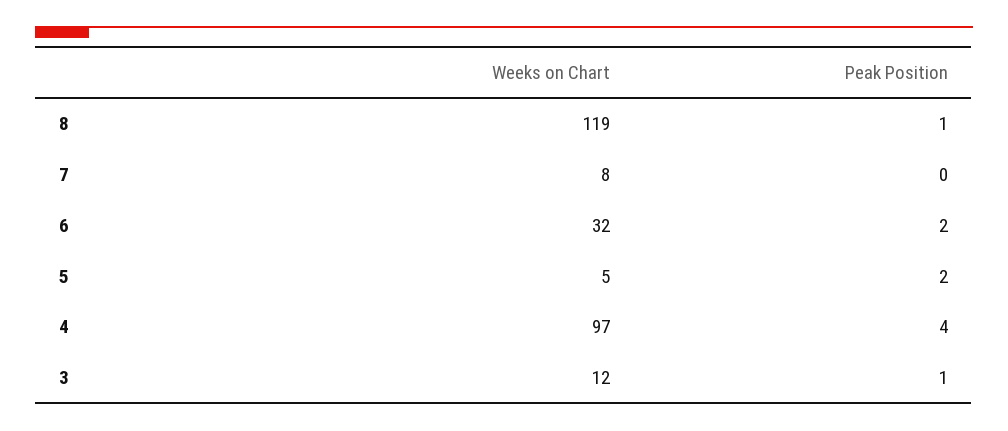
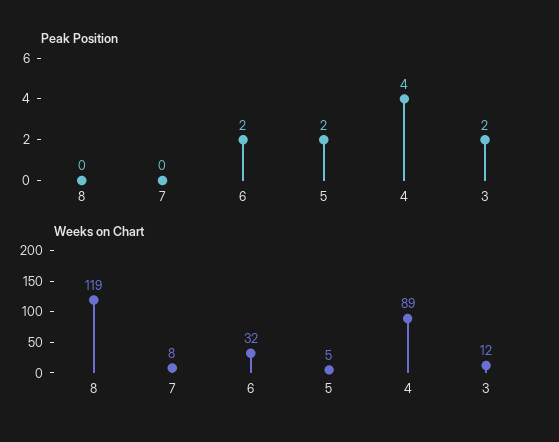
  {
    "Weeks on Chart": {
      "8": 119,
      "7": 8,
      "6": 32,
      "5": 5,
-     "4": 97,
+     "4": 89,
      "3": 12
    },
    "Peak Position": {
-     "8": 1,
+     "8": 0,
      "7": 0,
      "6": 2,
      "5": 2,
      "4": 4,
-     "3": 1
+     "3": 2
    }
  }

